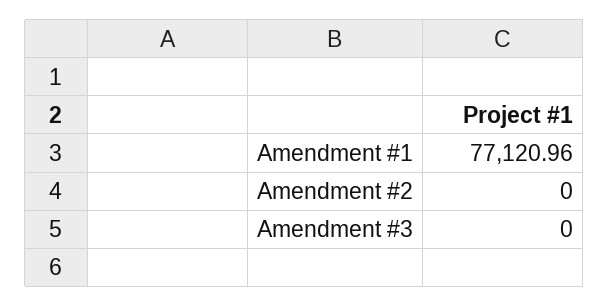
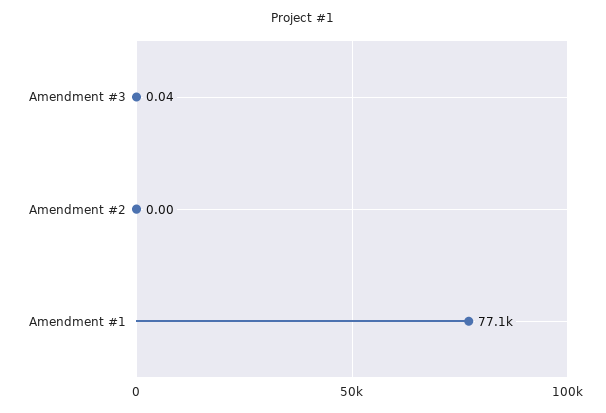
  {
    "Amendment #1": 77120.96,
    "Amendment #2": 0,
-   "Amendment #3": 0
+   "Amendment #3": 0.04
  }

